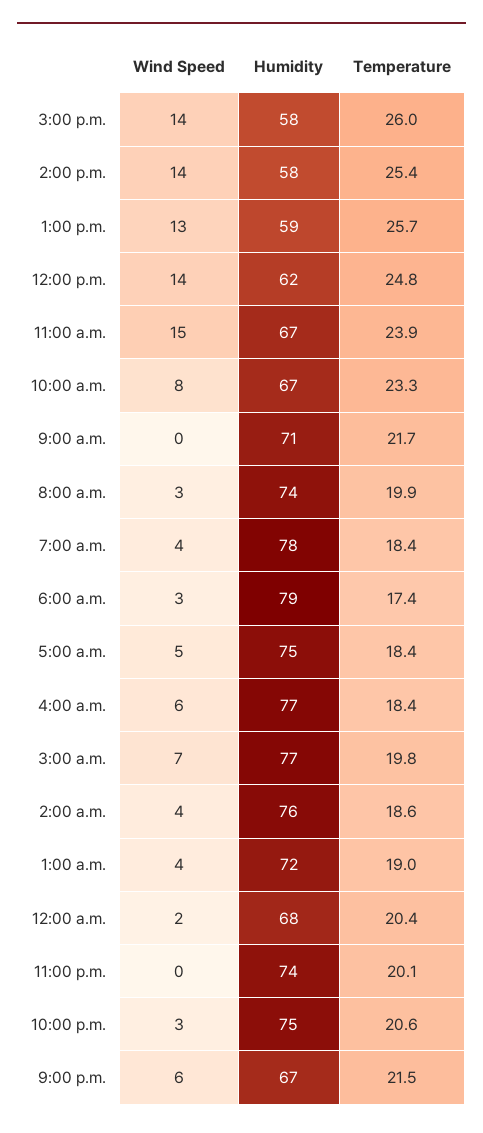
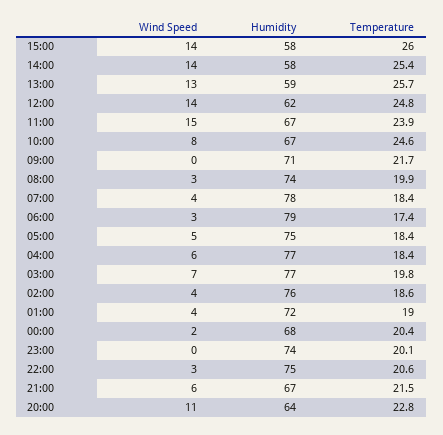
  {
    "Wind Speed": {
      "3:00 p.m.": 14,
      "2:00 p.m.": 14,
      "1:00 p.m.": 13,
      "12:00 p.m.": 14,
      "11:00 a.m.": 15,
      "10:00 a.m.": 8,
      "9:00 a.m.": 0,
      "8:00 a.m.": 3,
      "7:00 a.m.": 4,
      "6:00 a.m.": 3,
      "5:00 a.m.": 5,
      "4:00 a.m.": 6,
      "3:00 a.m.": 7,
      "2:00 a.m.": 4,
      "1:00 a.m.": 4,
      "12:00 a.m.": 2,
      "11:00 p.m.": 0,
      "10:00 p.m.": 3,
-     "9:00 p.m.": 6
+     "9:00 p.m.": 6,
+     "20:00": 11
    },
    "Humidity": {
      "3:00 p.m.": 58,
      "2:00 p.m.": 58,
      "1:00 p.m.": 59,
      "12:00 p.m.": 62,
      "11:00 a.m.": 67,
      "10:00 a.m.": 67,
      "9:00 a.m.": 71,
      "8:00 a.m.": 74,
      "7:00 a.m.": 78,
      "6:00 a.m.": 79,
      "5:00 a.m.": 75,
      "4:00 a.m.": 77,
      "3:00 a.m.": 77,
      "2:00 a.m.": 76,
      "1:00 a.m.": 72,
      "12:00 a.m.": 68,
      "11:00 p.m.": 74,
      "10:00 p.m.": 75,
-     "9:00 p.m.": 67
+     "9:00 p.m.": 67,
+     "20:00": 64
    },
    "Temperature": {
      "3:00 p.m.": 26,
      "2:00 p.m.": 25.4,
      "1:00 p.m.": 25.7,
      "12:00 p.m.": 24.8,
      "11:00 a.m.": 23.9,
-     "10:00 a.m.": 23.3,
+     "10:00 a.m.": 24.6,
      "9:00 a.m.": 21.7,
      "8:00 a.m.": 19.9,
      "7:00 a.m.": 18.4,
      "6:00 a.m.": 17.4,
      "5:00 a.m.": 18.4,
      "4:00 a.m.": 18.4,
      "3:00 a.m.": 19.8,
      "2:00 a.m.": 18.6,
      "1:00 a.m.": 19,
      "12:00 a.m.": 20.4,
      "11:00 p.m.": 20.1,
      "10:00 p.m.": 20.6,
-     "9:00 p.m.": 21.5
+     "9:00 p.m.": 21.5,
+     "20:00": 22.8
    }
  }

